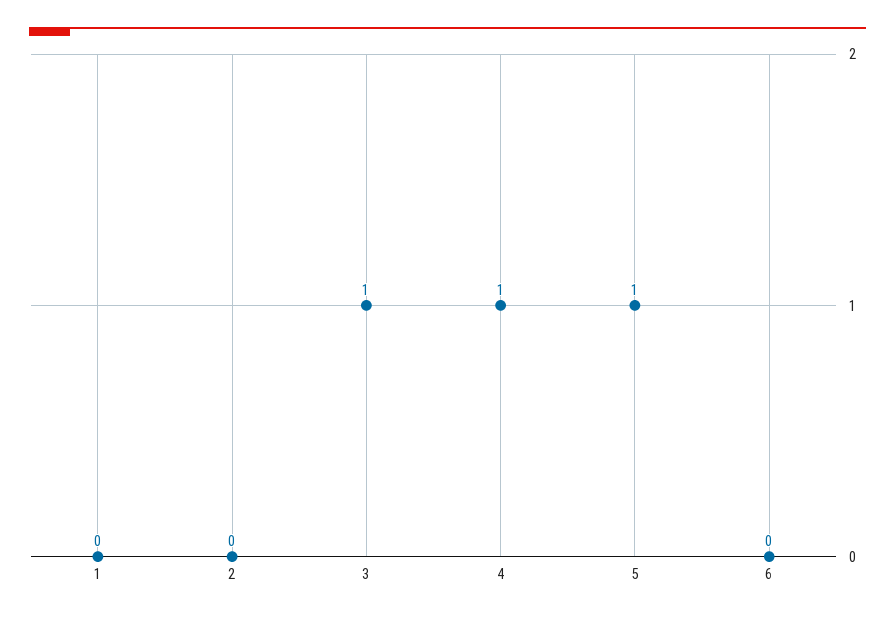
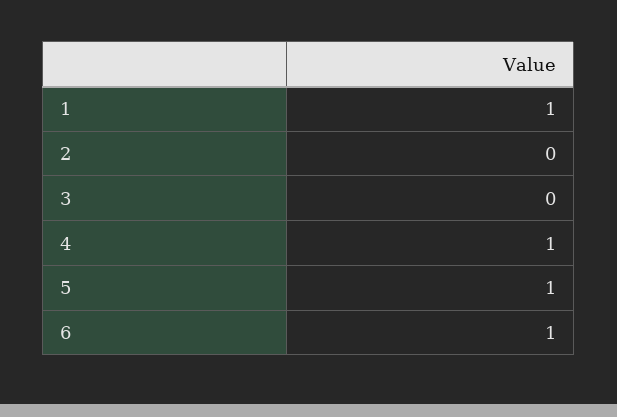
  {
-   "1": 0,
+   "1": 1,
    "2": 0,
-   "3": 1,
+   "3": 0,
    "4": 1,
    "5": 1,
-   "6": 0
+   "6": 1
  }

